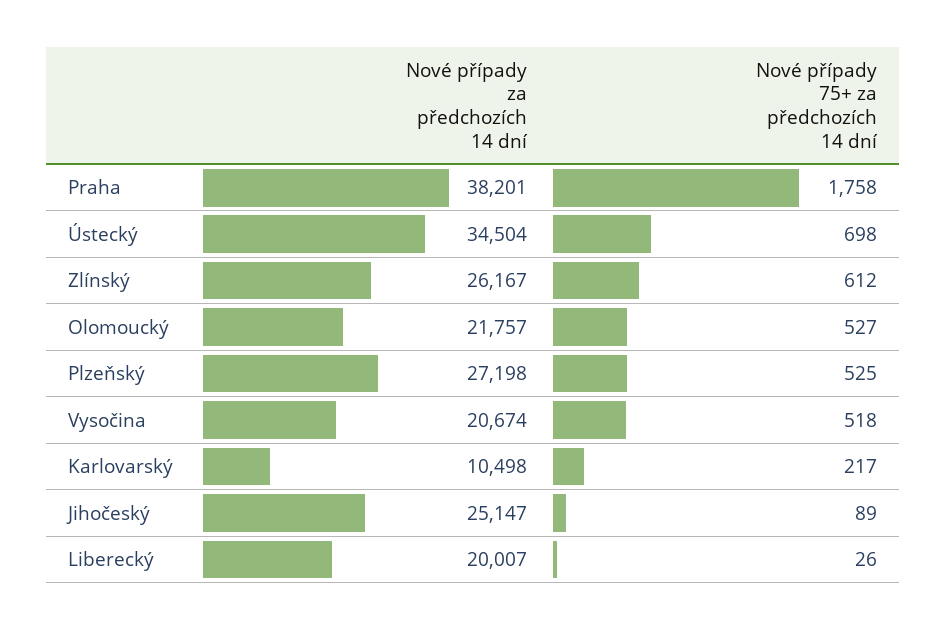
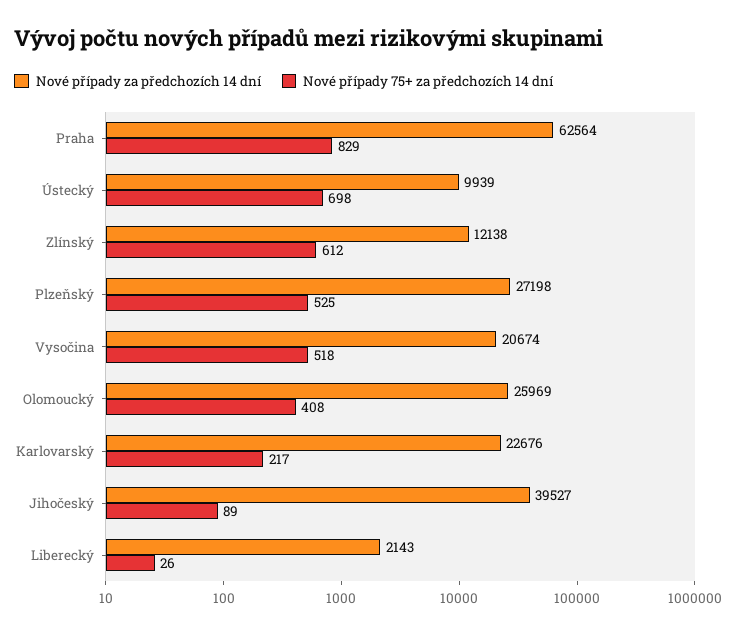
  {
    "Nové případy za předchozích 14 dní": {
-     "Praha": 38201,
+     "Praha": 62564,
-     "Ústecký": 34504,
+     "Ústecký": 9939,
-     "Zlínský": 26167,
+     "Zlínský": 12138,
-     "Olomoucký": 21757,
+     "Olomoucký": 25969,
      "Plzeňský": 27198,
      "Vysočina": 20674,
-     "Karlovarský": 10498,
+     "Karlovarský": 22676,
-     "Jihočeský": 25147,
+     "Jihočeský": 39527,
-     "Liberecký": 20007
+     "Liberecký": 2143
    },
    "Nové případy 75+ za předchozích 14 dní": {
-     "Praha": 1758,
+     "Praha": 829,
      "Ústecký": 698,
      "Zlínský": 612,
-     "Olomoucký": 527,
+     "Olomoucký": 408,
      "Plzeňský": 525,
      "Vysočina": 518,
      "Karlovarský": 217,
      "Jihočeský": 89,
      "Liberecký": 26
    }
  }

